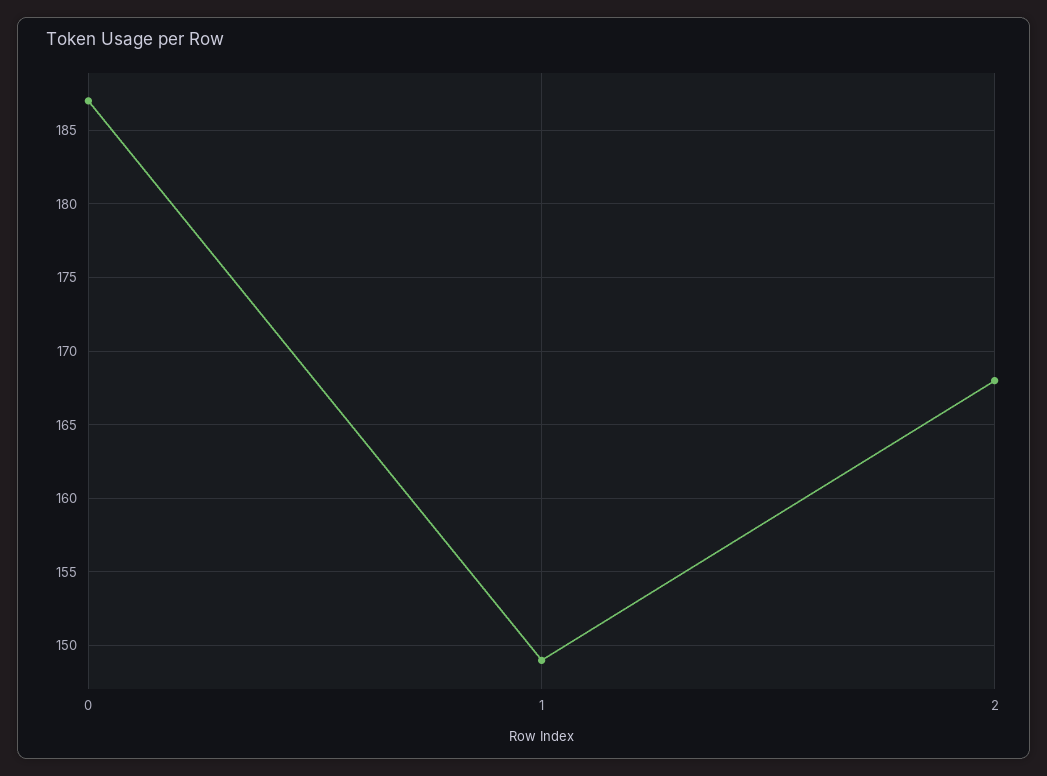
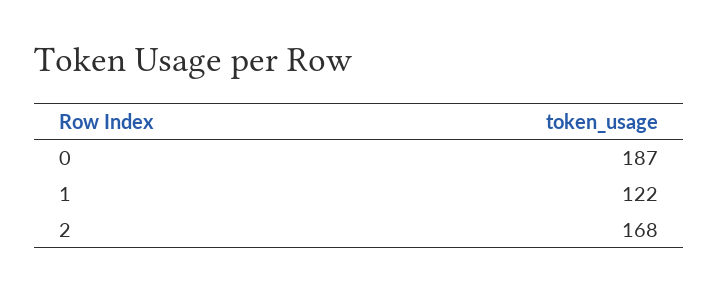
  {
    "0": 187,
-   "1": 149,
+   "1": 122,
    "2": 168
  }

